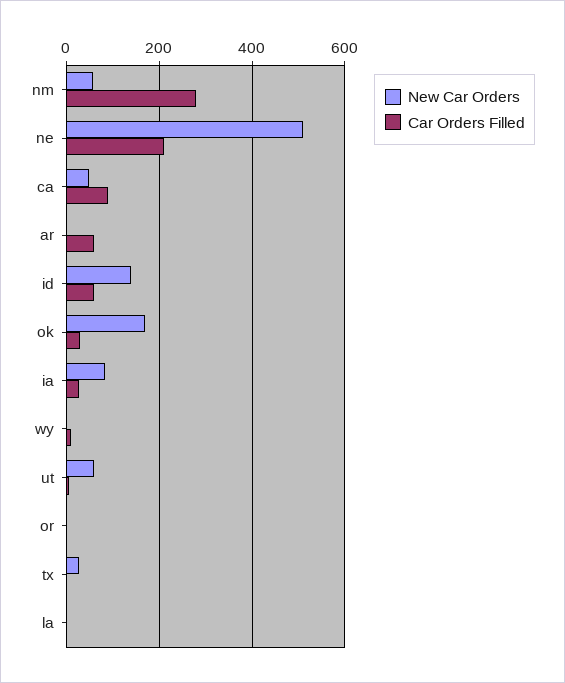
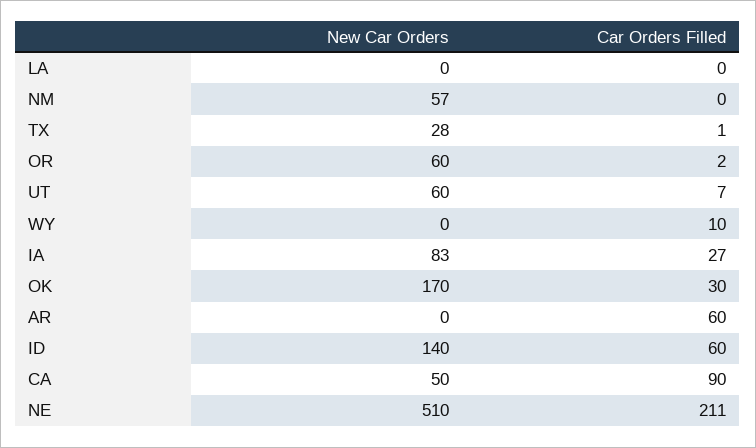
  {
    "New Car Orders": {
      "nm": 57,
      "ne": 510,
      "ca": 50,
      "ar": 0,
      "id": 140,
      "ok": 170,
      "ia": 83,
      "wy": 0,
      "ut": 60,
-     "or": 0,
+     "or": 60,
      "tx": 28,
      "la": 0
    },
    "Car Orders Filled": {
-     "nm": 280,
+     "nm": 0,
      "ne": 211,
      "ca": 90,
      "ar": 60,
      "id": 60,
      "ok": 30,
      "ia": 27,
      "wy": 10,
      "ut": 7,
      "or": 2,
      "tx": 1,
      "la": 0
    }
  }

